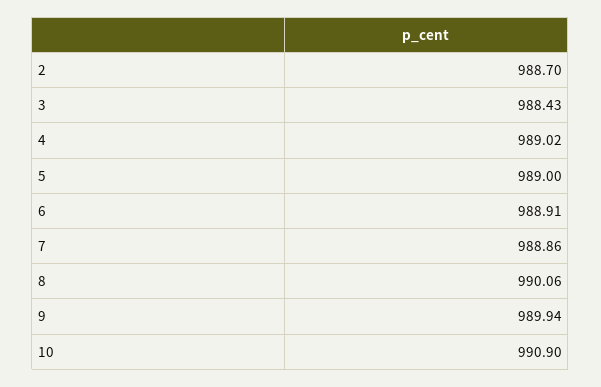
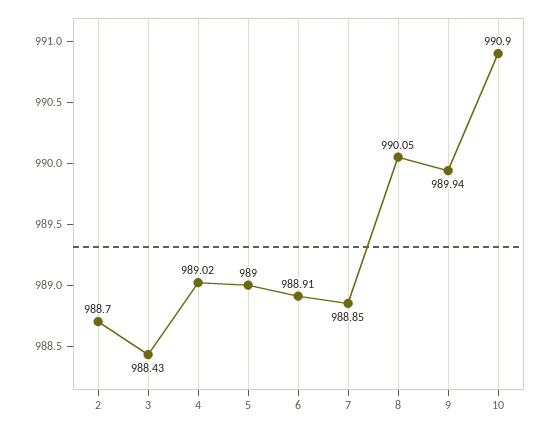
  {
    "2": 988.7,
    "3": 988.43,
    "4": 989.02,
    "5": 989,
    "6": 988.91,
-   "7": 988.86,
+   "7": 988.85,
-   "8": 990.06,
+   "8": 990.05,
    "9": 989.94,
    "10": 990.9
  }

